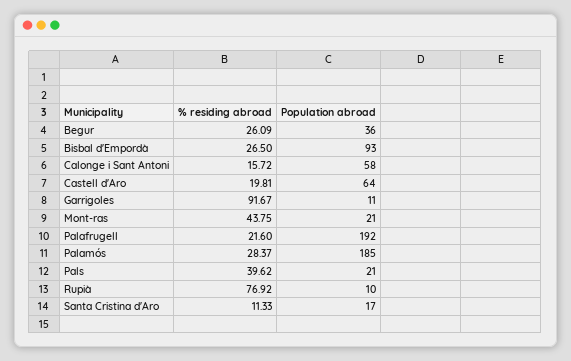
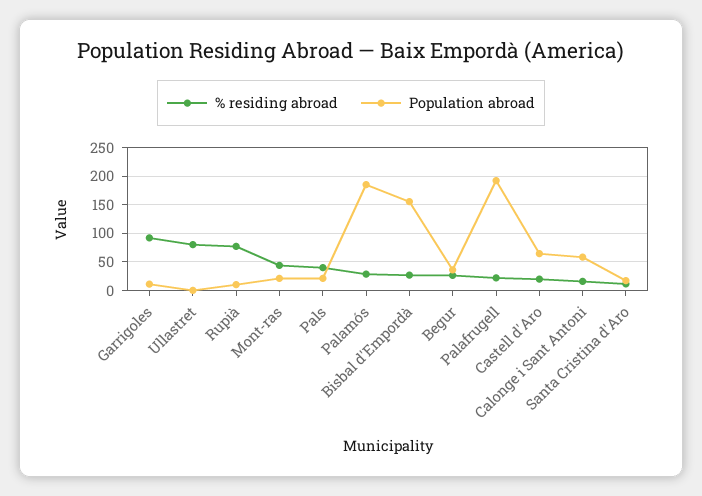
  {
    "% residing abroad": {
      "Begur": 26.09,
      "Bisbal d'Empordà": 26.5,
      "Calonge i Sant Antoni": 15.72,
      "Castell d'Aro": 19.81,
      "Garrigoles": 91.67,
      "Mont-ras": 43.75,
      "Palafrugell": 21.6,
      "Palamós": 28.37,
      "Pals": 39.62,
      "Rupià": 76.92,
-     "Santa Cristina d'Aro": 11.33
+     "Santa Cristina d'Aro": 11.33,
+     "Ullastret": 75
    },
    "Population abroad": {
      "Begur": 36,
-     "Bisbal d'Empordà": 93,
+     "Bisbal d'Empordà": 150,
      "Calonge i Sant Antoni": 58,
      "Castell d'Aro": 64,
      "Garrigoles": 11,
      "Mont-ras": 21,
      "Palafrugell": 192,
      "Palamós": 185,
      "Pals": 21,
      "Rupià": 10,
-     "Santa Cristina d'Aro": 17
+     "Santa Cristina d'Aro": 17,
+     "Ullastret": 0
    }
  }

